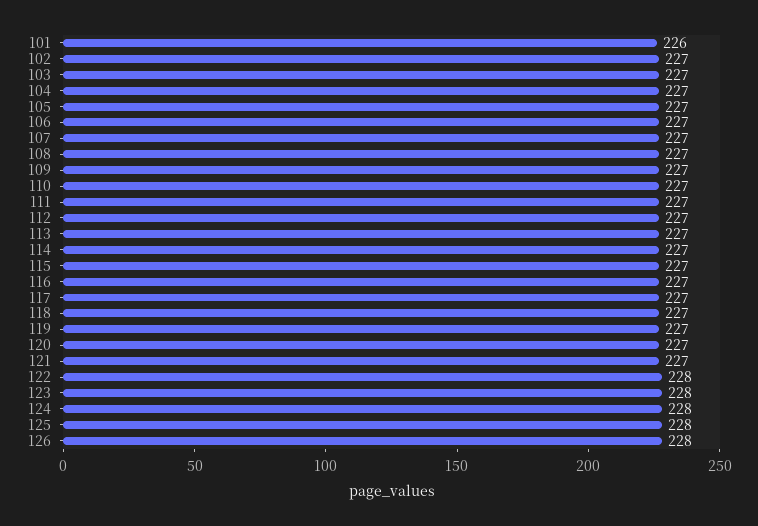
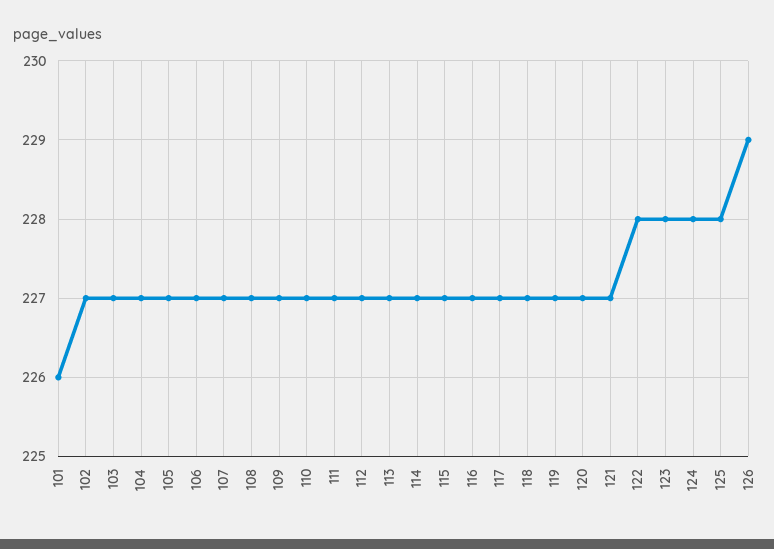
  {
    "101": 226,
    "102": 227,
    "103": 227,
    "104": 227,
    "105": 227,
    "106": 227,
    "107": 227,
    "108": 227,
    "109": 227,
    "110": 227,
    "111": 227,
    "112": 227,
    "113": 227,
    "114": 227,
    "115": 227,
    "116": 227,
    "117": 227,
    "118": 227,
    "119": 227,
    "120": 227,
    "121": 227,
    "122": 228,
    "123": 228,
    "124": 228,
    "125": 228,
-   "126": 228
+   "126": 229
  }

